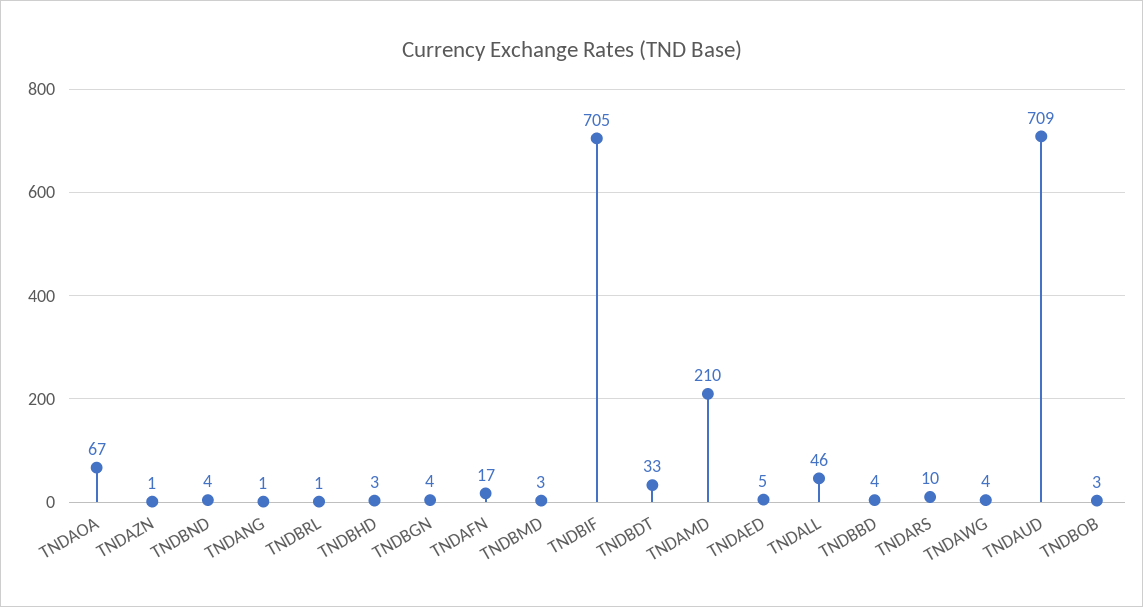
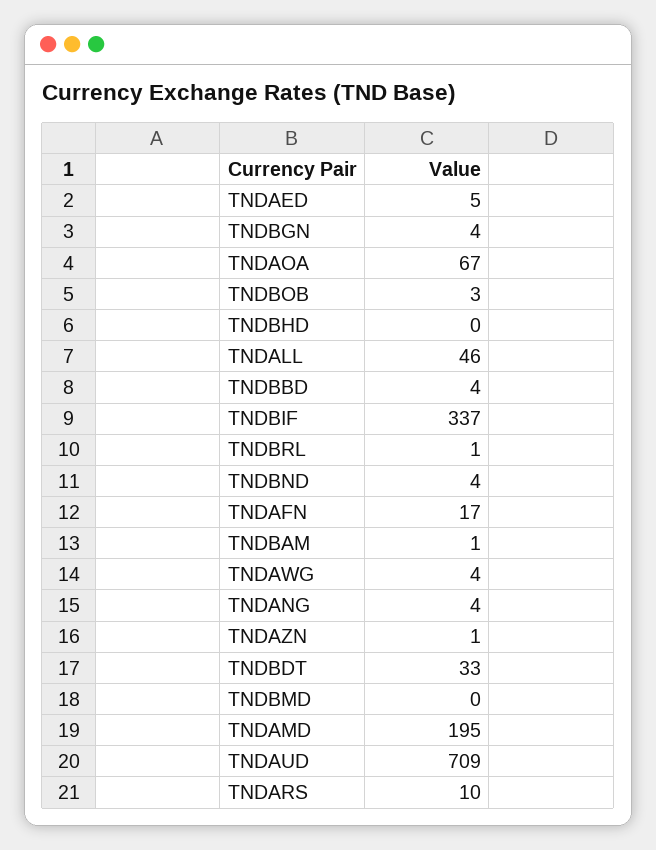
  {
    "TNDAOA": 67,
    "TNDAZN": 1,
    "TNDBND": 4,
-   "TNDANG": 1,
+   "TNDANG": 4,
    "TNDBRL": 1,
-   "TNDBHD": 3,
+   "TNDBHD": 0,
    "TNDBGN": 4,
    "TNDAFN": 17,
-   "TNDBMD": 3,
+   "TNDBMD": 0,
-   "TNDBIF": 705,
+   "TNDBIF": 337,
    "TNDBDT": 33,
-   "TNDAMD": 210,
+   "TNDAMD": 195,
    "TNDAED": 5,
    "TNDALL": 46,
    "TNDBBD": 4,
    "TNDARS": 10,
    "TNDAWG": 4,
    "TNDAUD": 709,
-   "TNDBOB": 3
+   "TNDBOB": 3,
+   "TNDBAM": 1
  }

